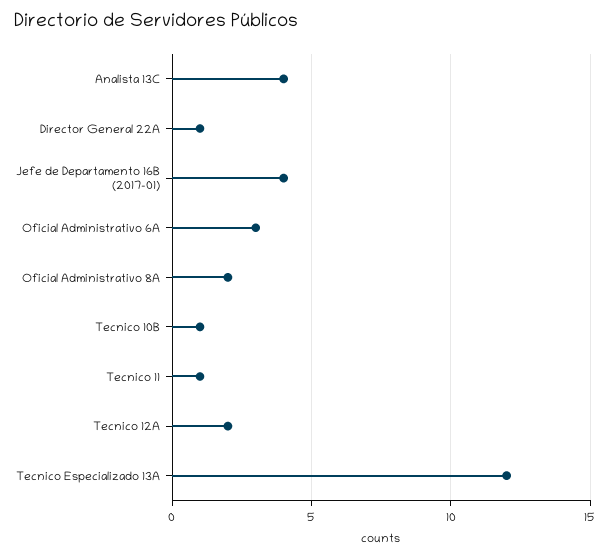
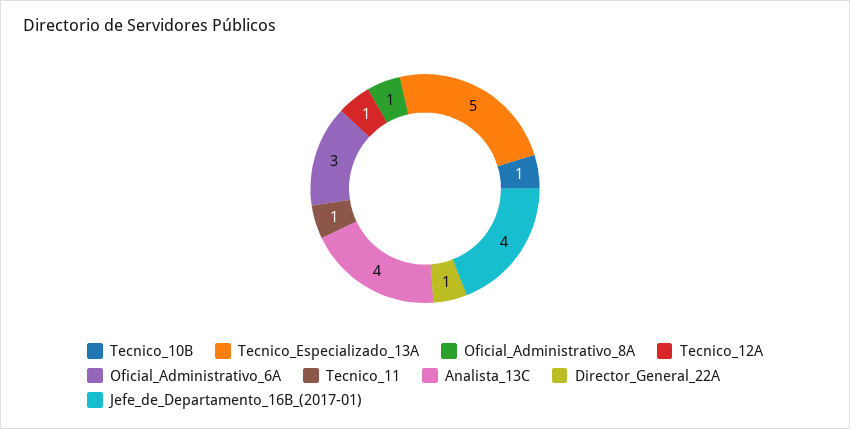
  {
    "Analista 13C": 4,
    "Director General 22A": 1,
    "Jefe de Departamento 16B (2017-01)": 4,
    "Oficial Administrativo 6A": 3,
-   "Oficial Administrativo 8A": 2,
+   "Oficial Administrativo 8A": 1,
    "Tecnico 10B": 1,
    "Tecnico 11": 1,
-   "Tecnico 12A": 2,
+   "Tecnico 12A": 1,
-   "Tecnico Especializado 13A": 12
+   "Tecnico Especializado 13A": 5
  }

